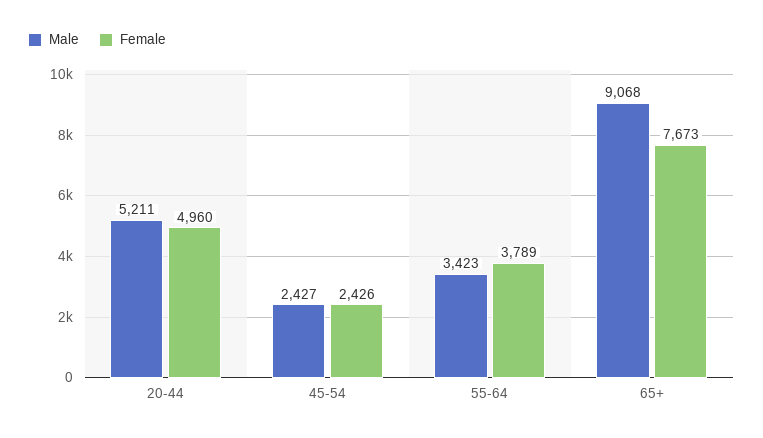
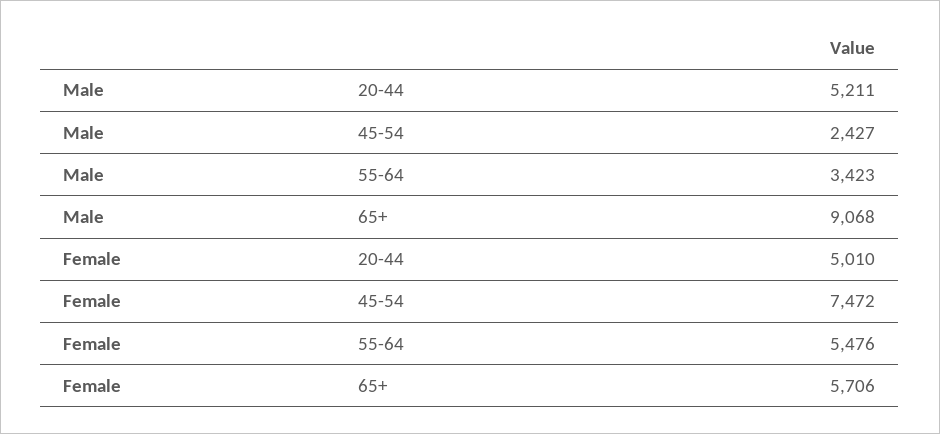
  {
    "Male": {
      "20-44": 5211,
      "45-54": 2427,
      "55-64": 3423,
      "65+": 9068
    },
    "Female": {
-     "20-44": 4960,
+     "20-44": 5010,
-     "45-54": 2426,
+     "45-54": 7472,
-     "55-64": 3789,
+     "55-64": 5476,
-     "65+": 7673
+     "65+": 5706
    }
  }

